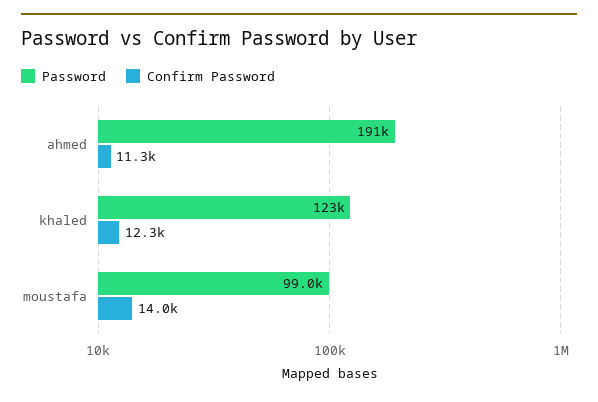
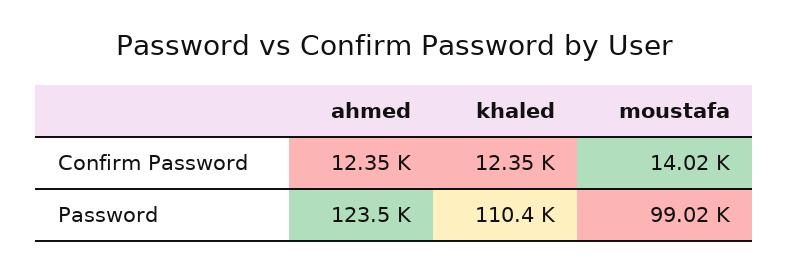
  {
    "Password": {
-     "ahmed": 191000,
+     "ahmed": 123500,
-     "khaled": 123000,
+     "khaled": 110400,
      "moustafa": 99020
    },
    "Confirm Password": {
-     "ahmed": 11300,
+     "ahmed": 12350,
      "khaled": 12350,
      "moustafa": 14020
    }
  }

